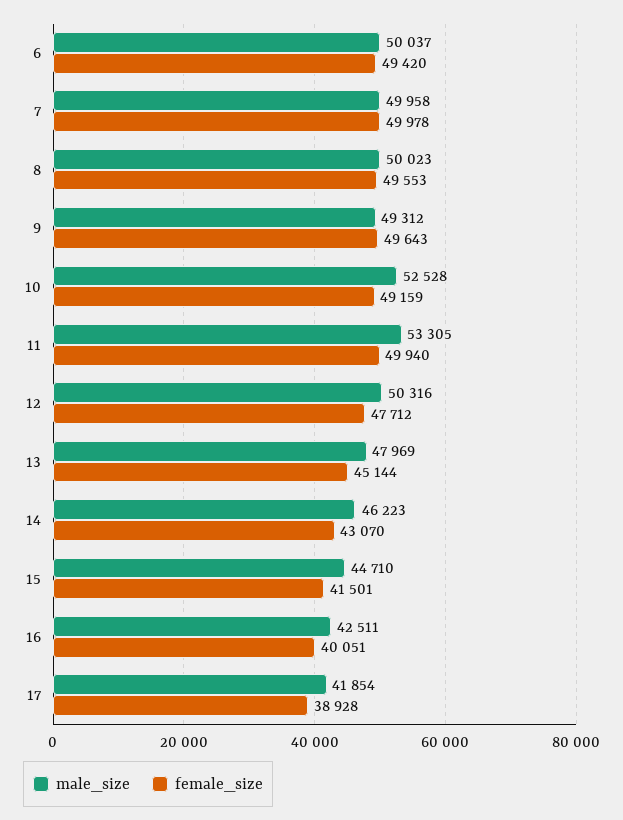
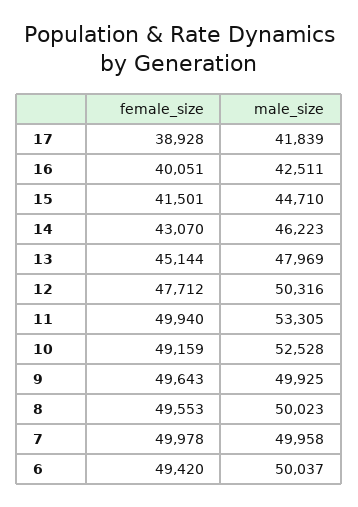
  {
    "male_size": {
      "6": 50037,
      "7": 49958,
      "8": 50023,
-     "9": 49312,
+     "9": 49925,
      "10": 52528,
      "11": 53305,
      "12": 50316,
      "13": 47969,
      "14": 46223,
      "15": 44710,
      "16": 42511,
-     "17": 41854
+     "17": 41839
    },
    "female_size": {
      "6": 49420,
      "7": 49978,
      "8": 49553,
      "9": 49643,
      "10": 49159,
      "11": 49940,
      "12": 47712,
      "13": 45144,
      "14": 43070,
      "15": 41501,
      "16": 40051,
      "17": 38928
    }
  }

